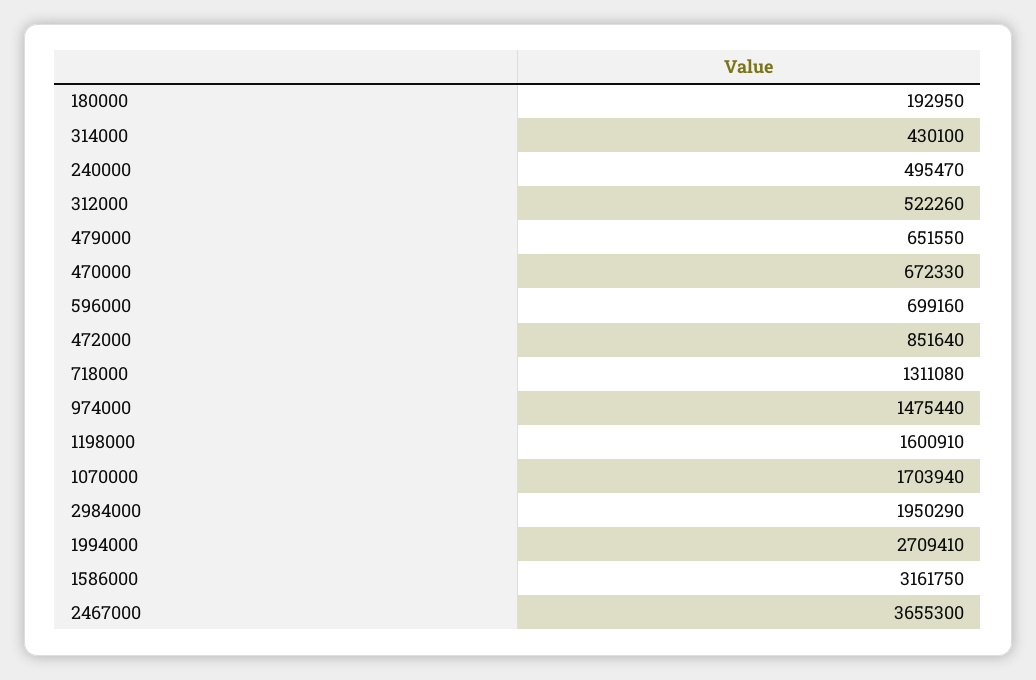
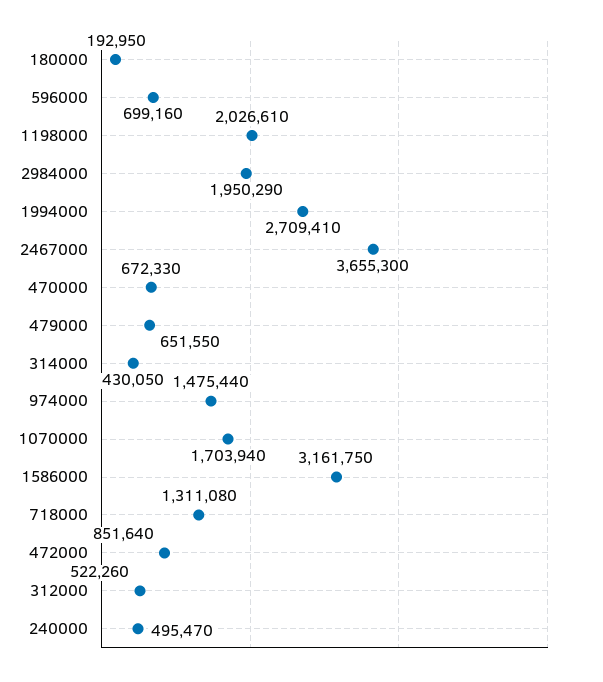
  {
    "180000": 192950,
-   "314000": 430100,
+   "314000": 430050,
    "240000": 495470,
    "312000": 522260,
    "479000": 651550,
    "470000": 672330,
    "596000": 699160,
    "472000": 851640,
    "718000": 1311080,
    "974000": 1475440,
-   "1198000": 1600910,
+   "1198000": 2026610,
    "1070000": 1703940,
    "2984000": 1950290,
    "1994000": 2709410,
    "1586000": 3161750,
    "2467000": 3655300
  }

